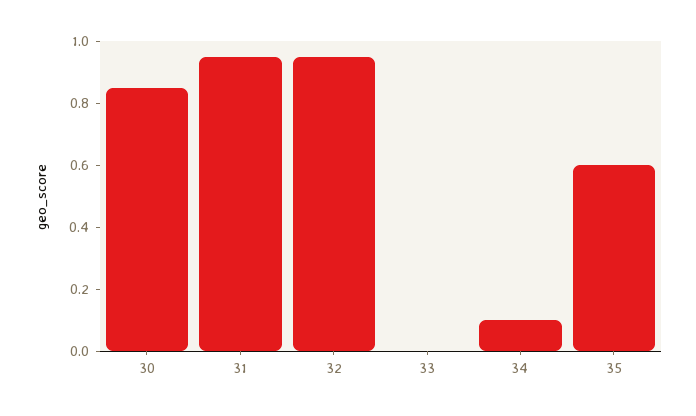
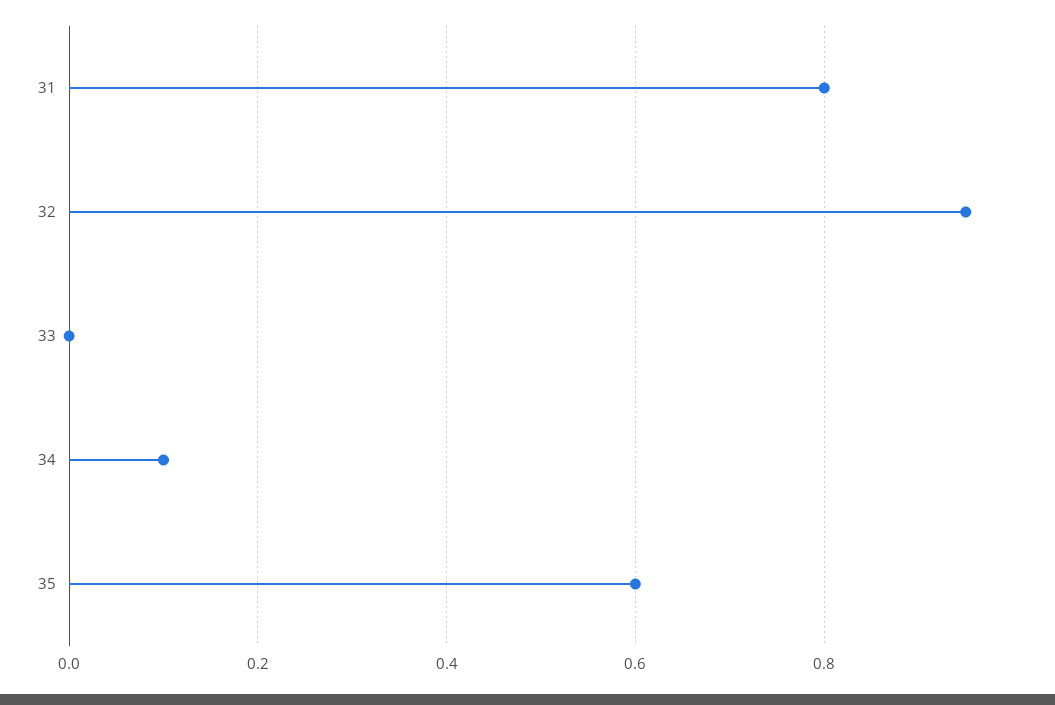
  {
-   "30": 0.85,
-   "31": 0.95,
+   "31": 0.8,
    "32": 0.95,
    "33": 0,
    "34": 0.1,
    "35": 0.6
  }

